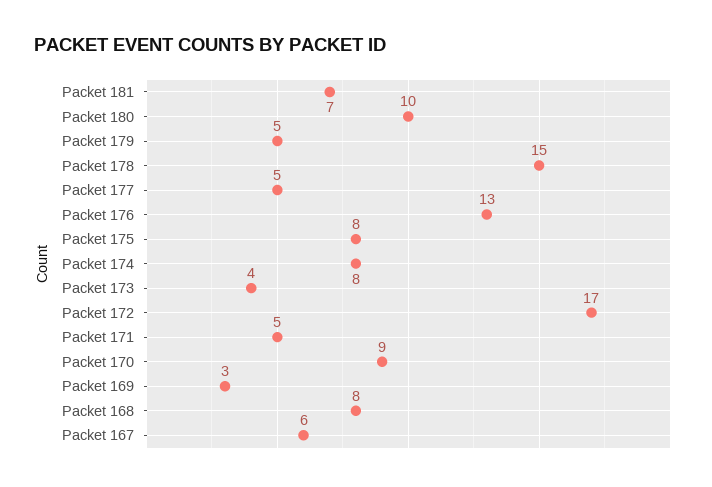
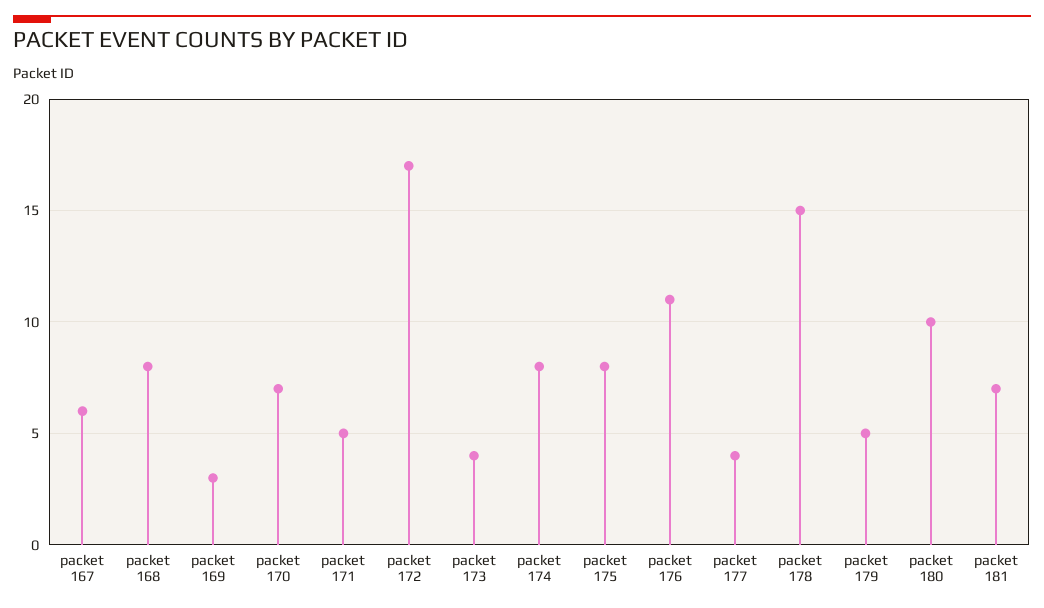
  {
    "Packet 181": 7,
    "Packet 180": 10,
    "Packet 179": 5,
    "Packet 178": 15,
-   "Packet 177": 5,
+   "Packet 177": 4,
-   "Packet 176": 13,
+   "Packet 176": 11,
    "Packet 175": 8,
    "Packet 174": 8,
    "Packet 173": 4,
    "Packet 172": 17,
    "Packet 171": 5,
-   "Packet 170": 9,
+   "Packet 170": 7,
    "Packet 169": 3,
    "Packet 168": 8,
    "Packet 167": 6
  }

